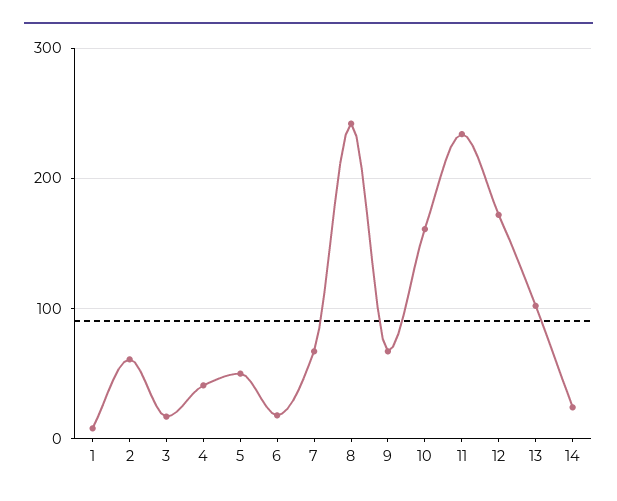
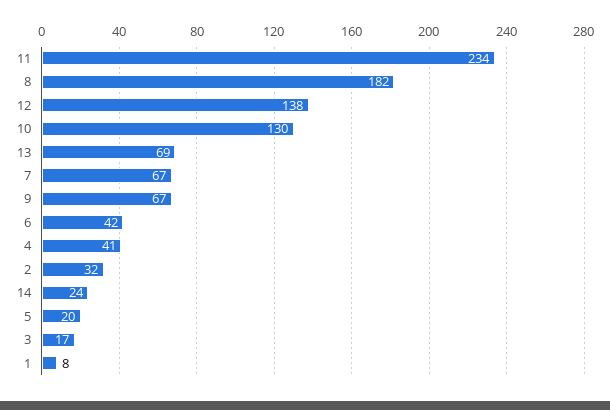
  {
    "1": 8,
-   "2": 60,
+   "2": 32,
    "3": 17,
    "4": 41,
-   "5": 50,
+   "5": 20,
-   "6": 20,
+   "6": 42,
    "7": 67,
-   "8": 240,
+   "8": 182,
    "9": 67,
-   "10": 160,
+   "10": 130,
    "11": 234,
-   "12": 170,
+   "12": 138,
-   "13": 100,
+   "13": 69,
    "14": 24
  }

